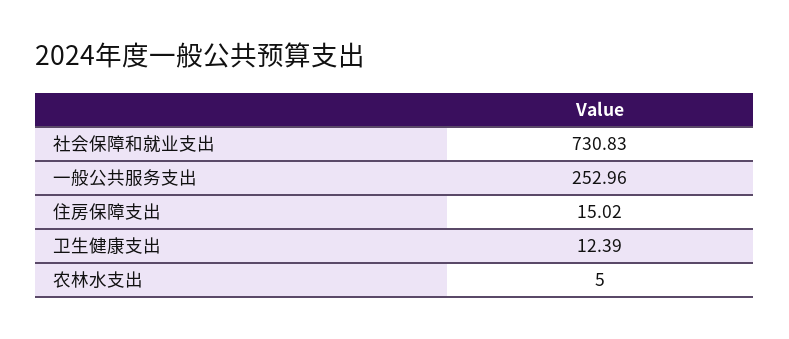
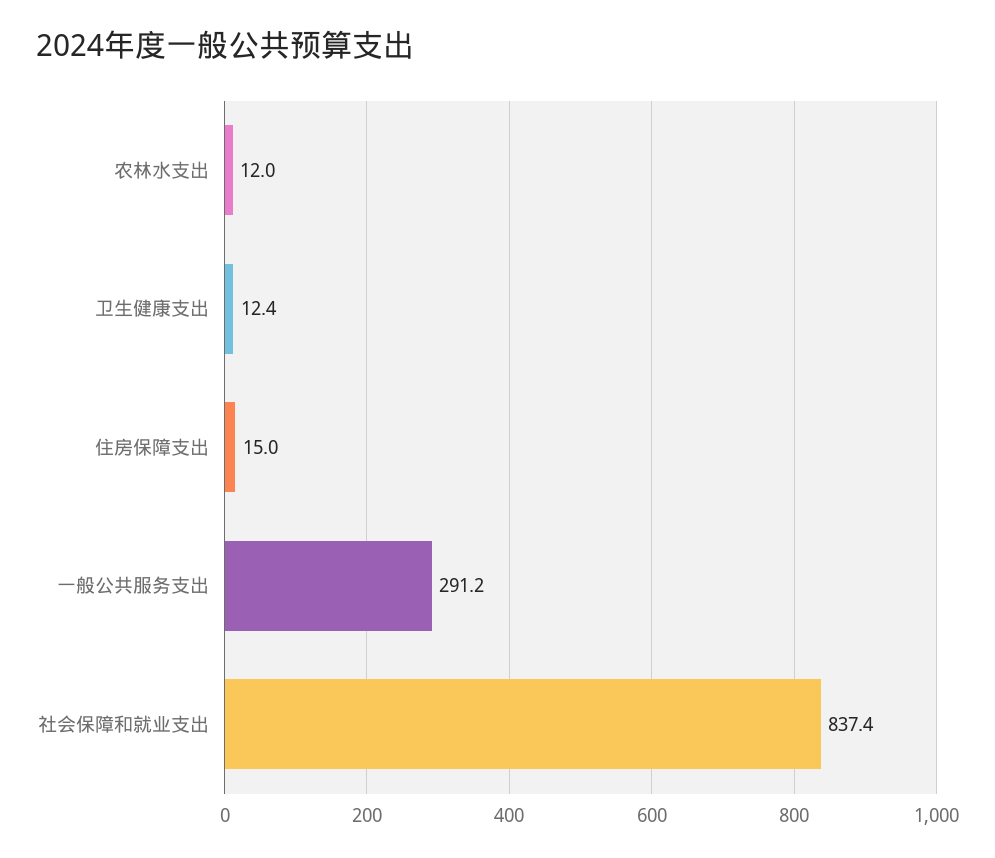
  {
-   "社会保障和就业支出": 730.83,
+   "社会保障和就业支出": 837.4,
-   "一般公共服务支出": 252.96,
+   "一般公共服务支出": 291.2,
    "住房保障支出": 15.02,
    "卫生健康支出": 12.39,
-   "农林水支出": 5
+   "农林水支出": 12
  }

